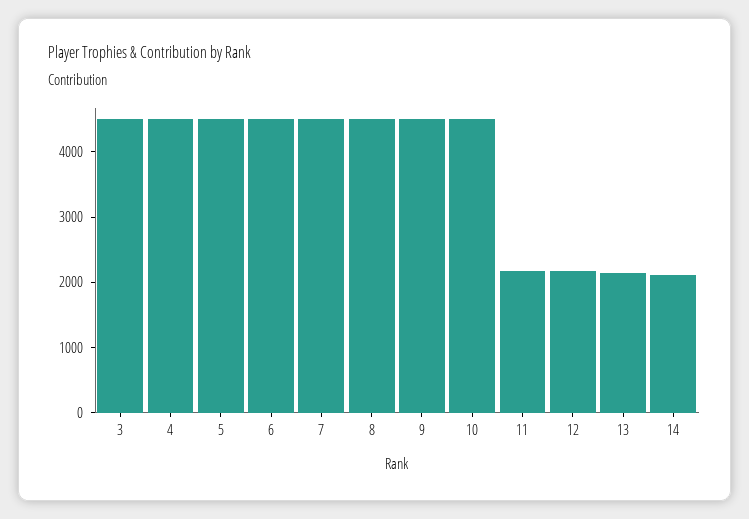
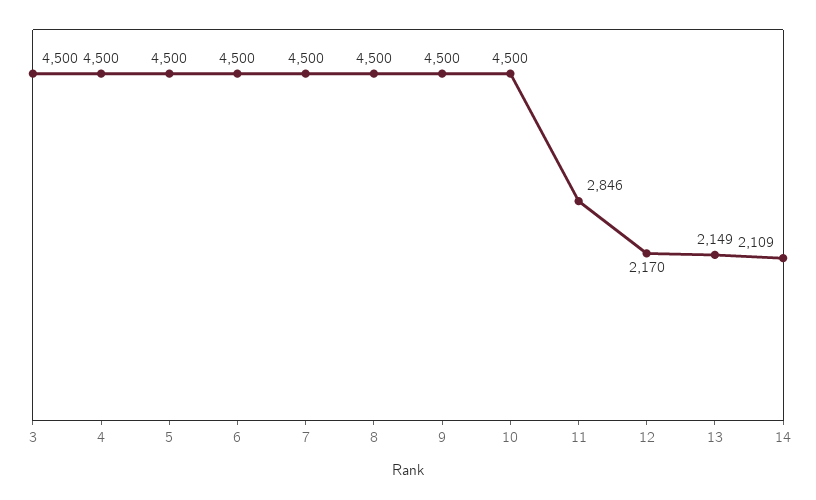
  {
    "3": 4500,
    "4": 4500,
    "5": 4500,
    "6": 4500,
    "7": 4500,
    "8": 4500,
    "9": 4500,
    "10": 4500,
-   "11": 2200,
+   "11": 2846,
    "12": 2170,
    "13": 2149,
    "14": 2109
  }

